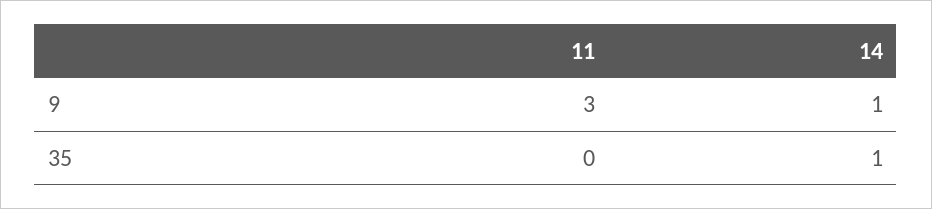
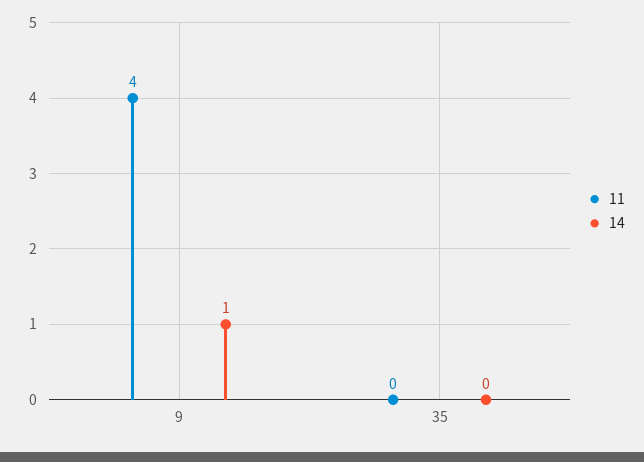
  {
    "11": {
-     "9": 3,
+     "9": 4,
      "35": 0
    },
    "14": {
      "9": 1,
-     "35": 1
+     "35": 0
    }
  }

